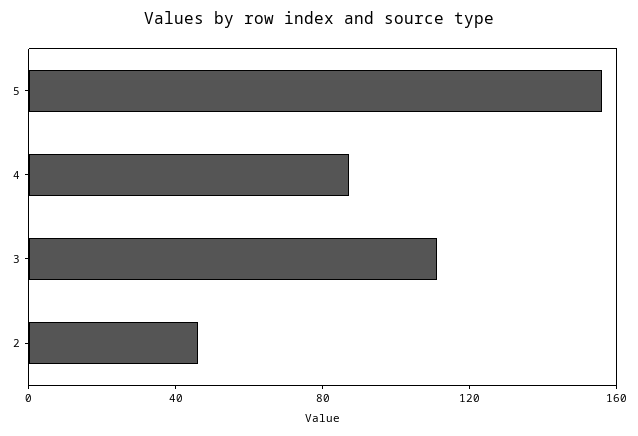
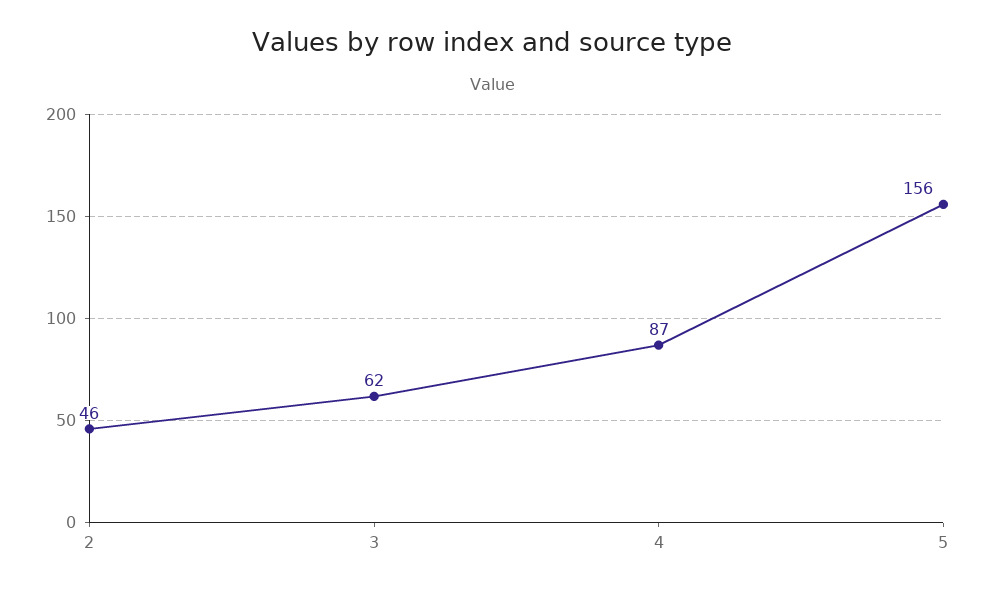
  {
    "5": 156,
    "4": 87,
-   "3": 110,
+   "3": 62,
    "2": 46
  }

